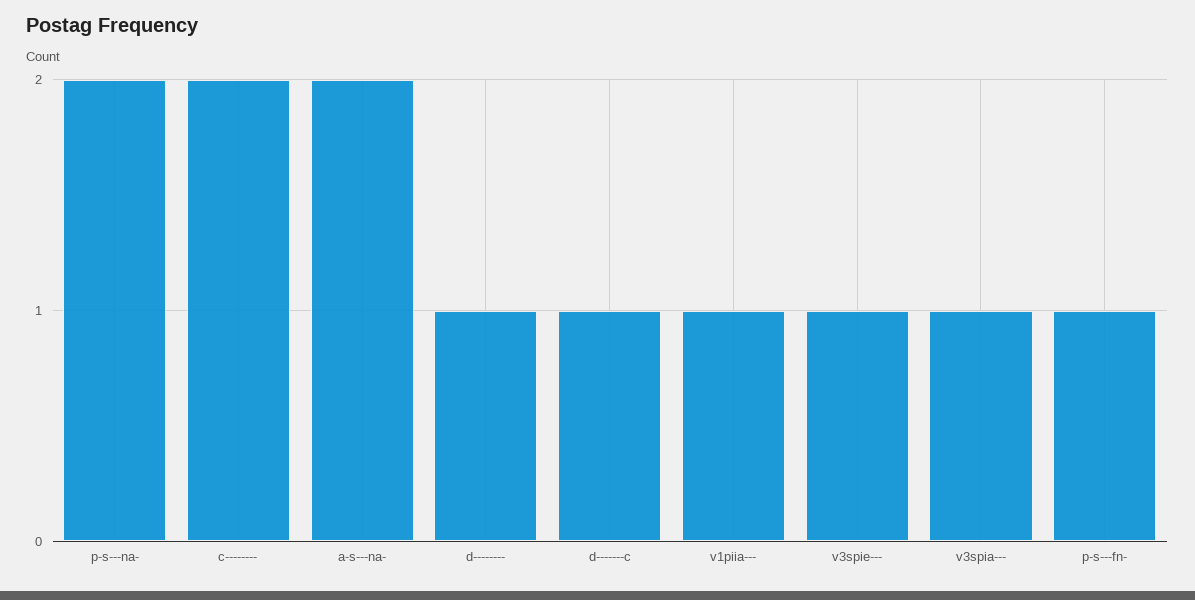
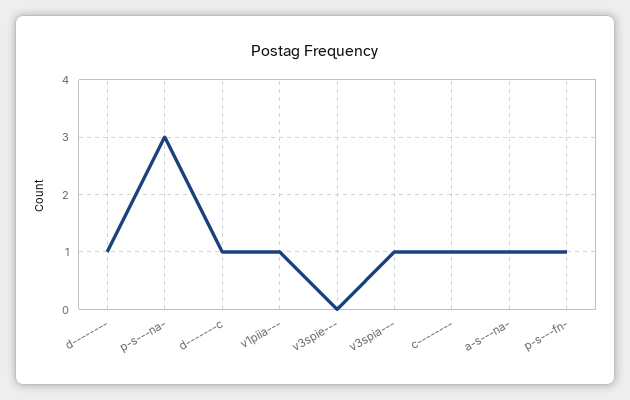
  {
-   "p-s---na-": 2,
+   "p-s---na-": 3,
-   "c--------": 2,
+   "c--------": 1,
-   "a-s---na-": 2,
+   "a-s---na-": 1,
    "d--------": 1,
    "d-------c": 1,
    "v1piia---": 1,
-   "v3spie---": 1,
+   "v3spie---": 0,
    "v3spia---": 1,
    "p-s---fn-": 1
  }

